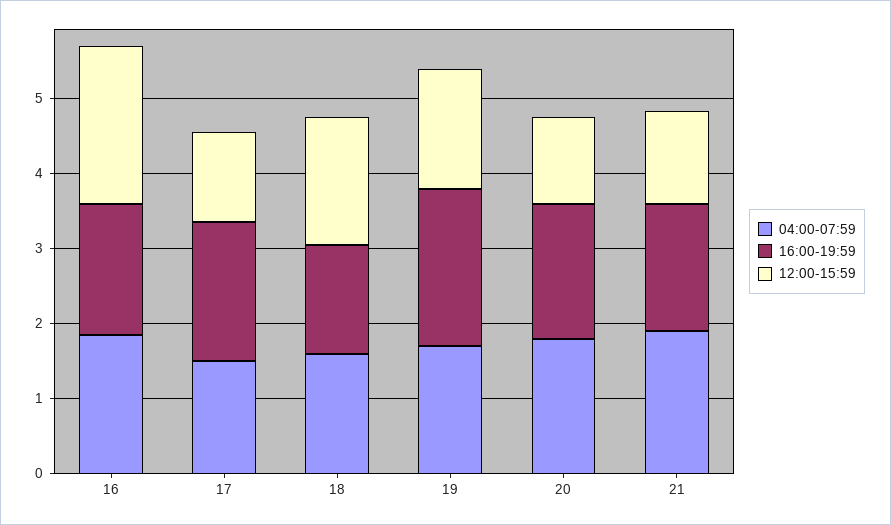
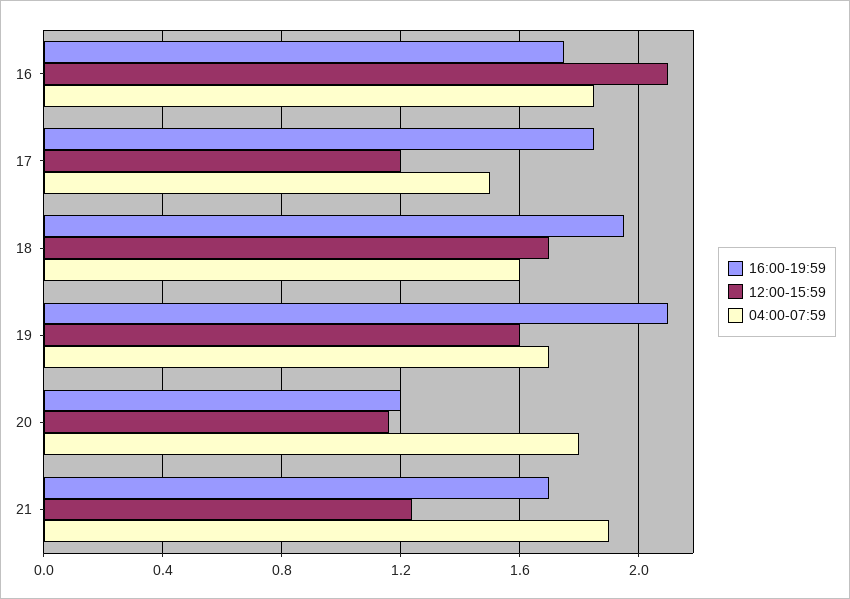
  {
    "04:00-07:59": {
      "16": 1.85,
      "17": 1.5,
      "18": 1.6,
      "19": 1.7,
      "20": 1.8,
      "21": 1.9
    },
    "16:00-19:59": {
      "16": 1.75,
      "17": 1.85,
-     "18": 1.4,
+     "18": 1.95,
      "19": 2.1,
-     "20": 1.8,
+     "20": 1.2,
      "21": 1.7
    },
    "12:00-15:59": {
      "16": 2.1,
      "17": 1.2,
      "18": 1.7,
      "19": 1.6,
      "20": 1.15,
      "21": 1.25
    }
  }

